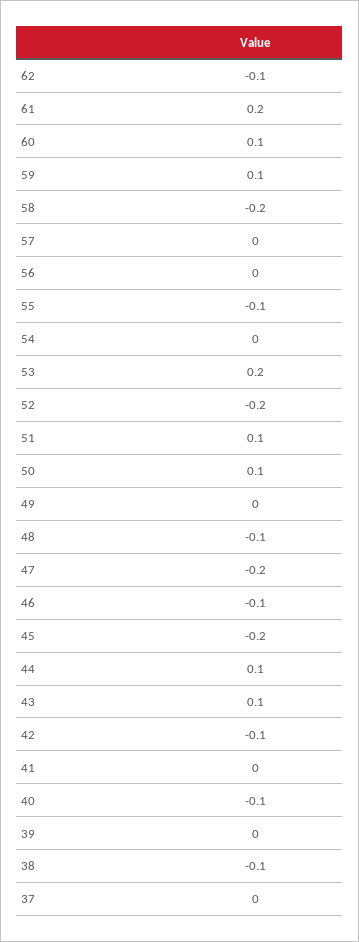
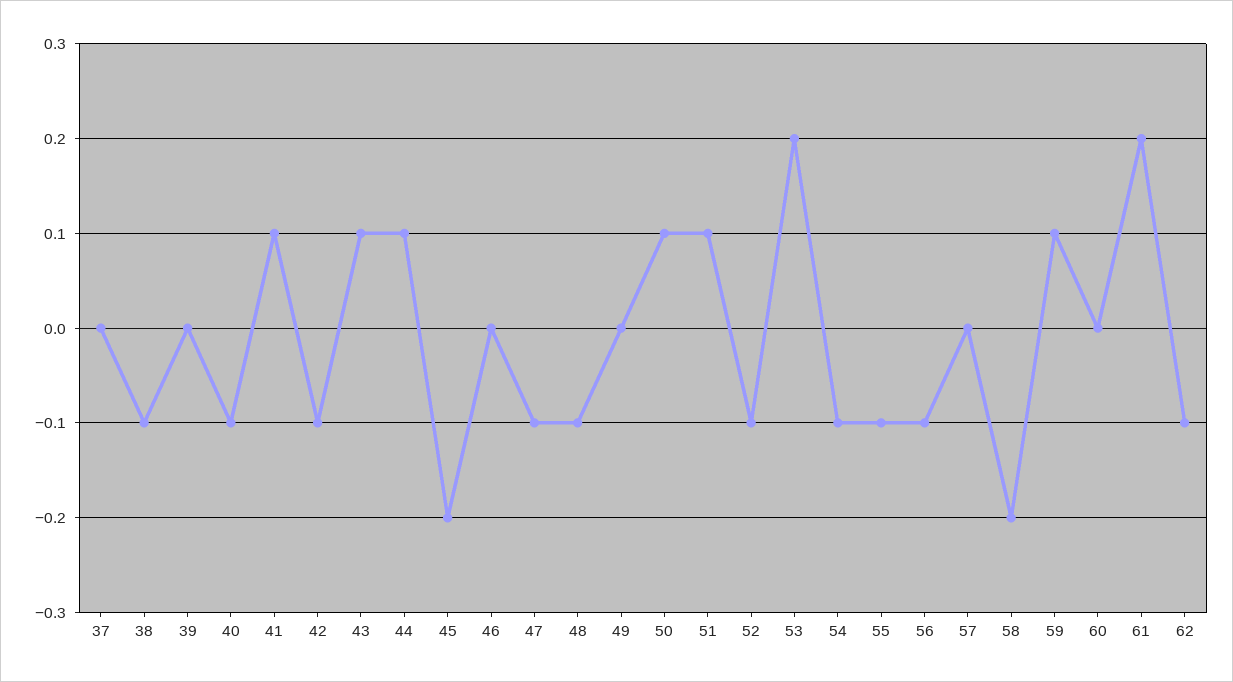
  {
    "62": -0.1,
    "61": 0.2,
-   "60": 0.1,
+   "60": 0,
    "59": 0.1,
    "58": -0.2,
    "57": 0,
-   "56": 0,
+   "56": -0.1,
    "55": -0.1,
-   "54": 0,
+   "54": -0.1,
    "53": 0.2,
-   "52": -0.2,
+   "52": -0.1,
    "51": 0.1,
    "50": 0.1,
    "49": 0,
    "48": -0.1,
-   "47": -0.2,
+   "47": -0.1,
-   "46": -0.1,
+   "46": 0,
    "45": -0.2,
    "44": 0.1,
    "43": 0.1,
    "42": -0.1,
-   "41": 0,
+   "41": 0.1,
    "40": -0.1,
    "39": 0,
    "38": -0.1,
    "37": 0
  }

